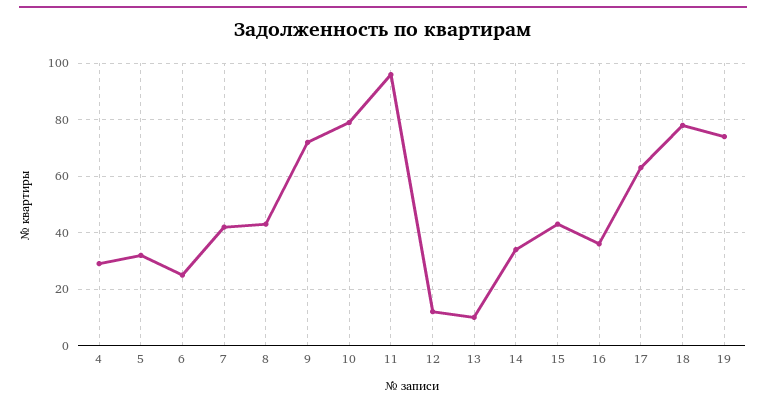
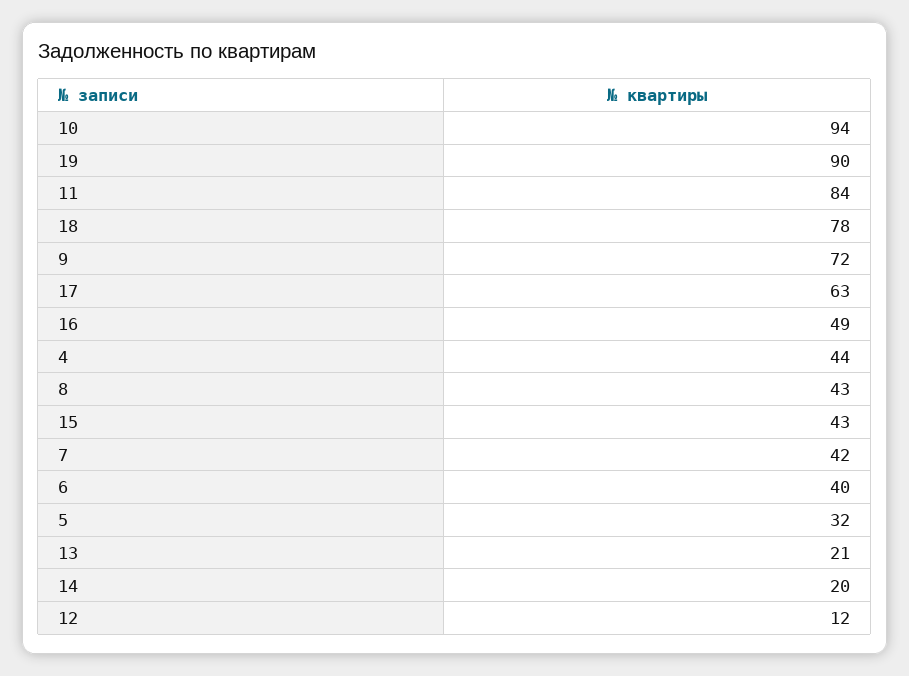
  {
-   "4": 30,
+   "4": 44,
    "5": 32,
-   "6": 25,
+   "6": 40,
    "7": 42,
    "8": 43,
    "9": 72,
-   "10": 80,
+   "10": 94,
-   "11": 95,
+   "11": 84,
    "12": 12,
-   "13": 10,
+   "13": 21,
-   "14": 35,
+   "14": 20,
    "15": 43,
-   "16": 35,
+   "16": 49,
    "17": 63,
    "18": 78,
-   "19": 75
+   "19": 90
  }

